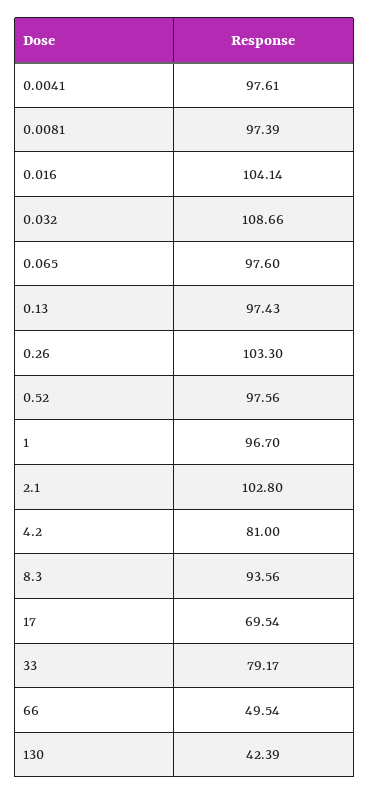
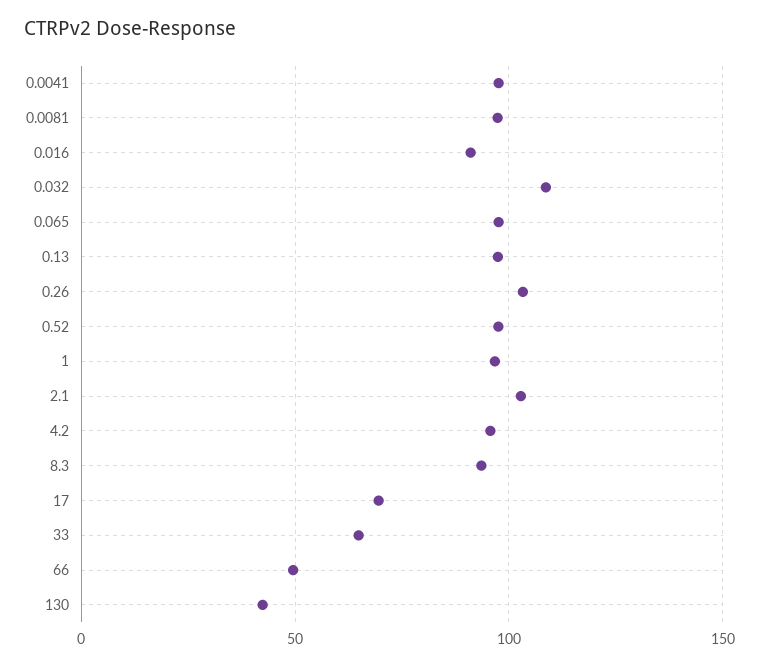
  {
    "0.0041": 97.61,
    "0.0081": 97.39,
-   "0.016": 104.14,
+   "0.016": 90,
    "0.032": 108.66,
    "0.065": 97.6,
    "0.13": 97.43,
    "0.26": 103.3,
    "0.52": 97.56,
    "1": 96.7,
    "2.1": 102.8,
-   "4.2": 81,
+   "4.2": 95,
    "8.3": 93.56,
    "17": 69.54,
-   "33": 79.17,
+   "33": 65,
    "66": 49.54,
    "130": 42.39
  }

